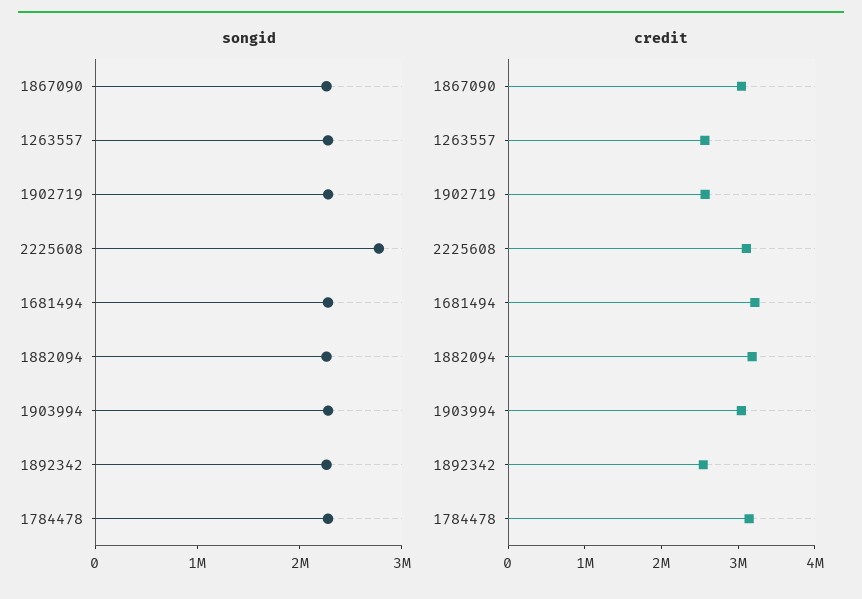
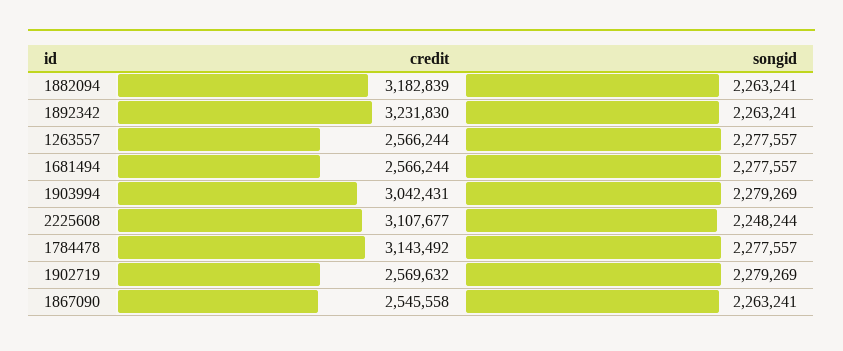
  {
    "songid": {
      "1867090": 2263241,
      "1263557": 2277557,
      "1902719": 2279269,
-     "2225608": 2800000,
+     "2225608": 2248244,
      "1681494": 2277557,
      "1882094": 2263241,
      "1903994": 2279269,
      "1892342": 2263241,
      "1784478": 2277557
    },
    "credit": {
-     "1867090": 3000000,
+     "1867090": 2545558,
      "1263557": 2566244,
      "1902719": 2569632,
      "2225608": 3107677,
-     "1681494": 3200000,
+     "1681494": 2566244,
      "1882094": 3182839,
      "1903994": 3042431,
-     "1892342": 2600000,
+     "1892342": 3231830,
      "1784478": 3143492
    }
  }

